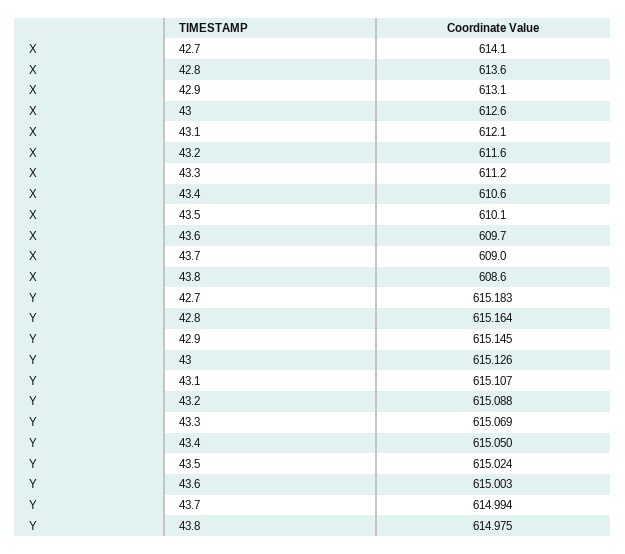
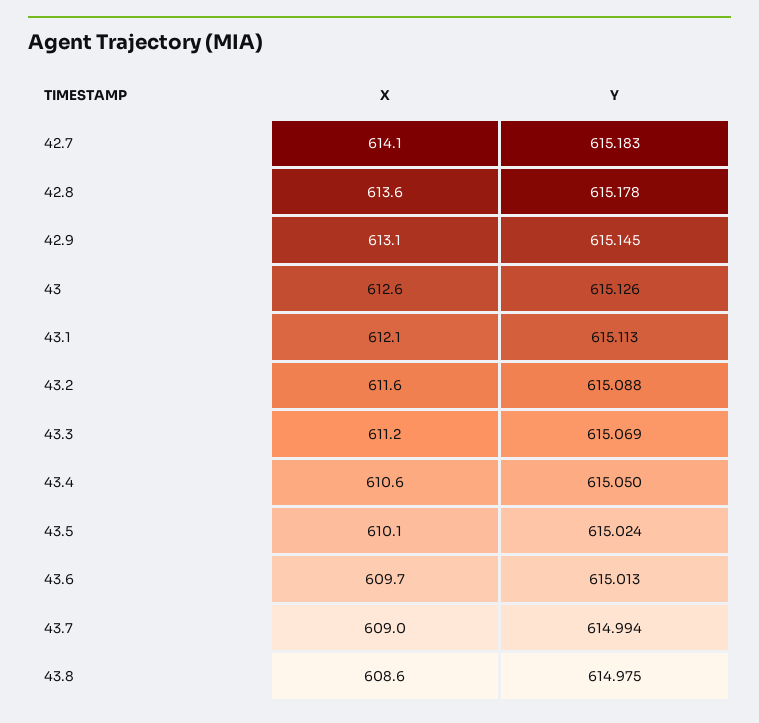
  {
    "X": {
      "42.7": 614.1,
      "42.8": 613.6,
      "42.9": 613.1,
      "43": 612.6,
      "43.1": 612.1,
      "43.2": 611.6,
      "43.3": 611.2,
      "43.4": 610.6,
      "43.5": 610.1,
      "43.6": 609.7,
      "43.7": 609,
      "43.8": 608.6
    },
    "Y": {
      "42.7": 615.183,
-     "42.8": 615.164,
+     "42.8": 615.178,
      "42.9": 615.145,
      "43": 615.126,
-     "43.1": 615.107,
+     "43.1": 615.113,
      "43.2": 615.088,
      "43.3": 615.069,
      "43.4": 615.05,
      "43.5": 615.024,
-     "43.6": 615.003,
+     "43.6": 615.013,
      "43.7": 614.994,
      "43.8": 614.975
    }
  }

